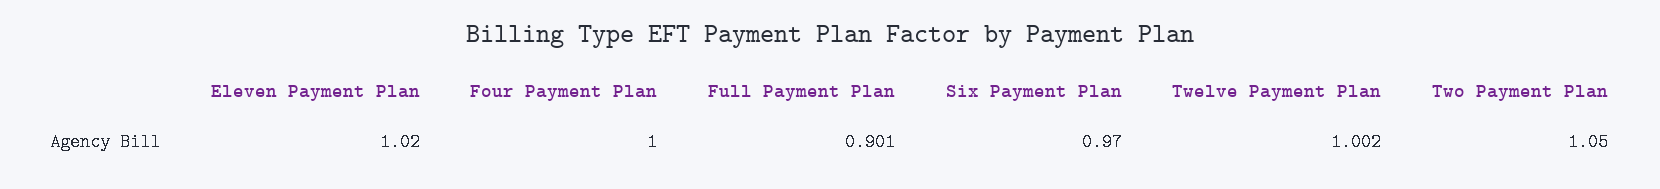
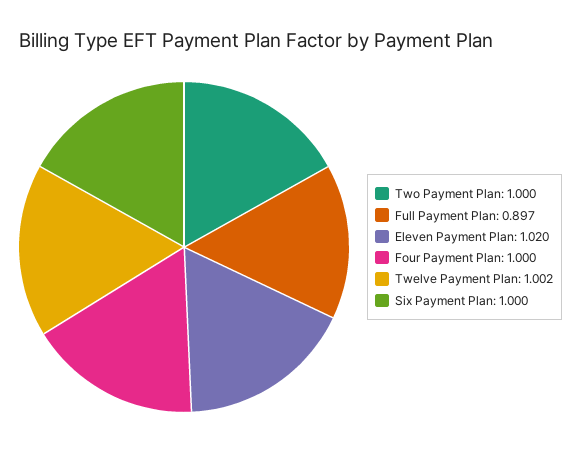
  {
    "Eleven Payment Plan": 1.02,
    "Four Payment Plan": 1,
-   "Full Payment Plan": 0.901,
+   "Full Payment Plan": 0.897,
-   "Six Payment Plan": 0.97,
+   "Six Payment Plan": 1,
    "Twelve Payment Plan": 1.002,
-   "Two Payment Plan": 1.05
+   "Two Payment Plan": 1
  }

